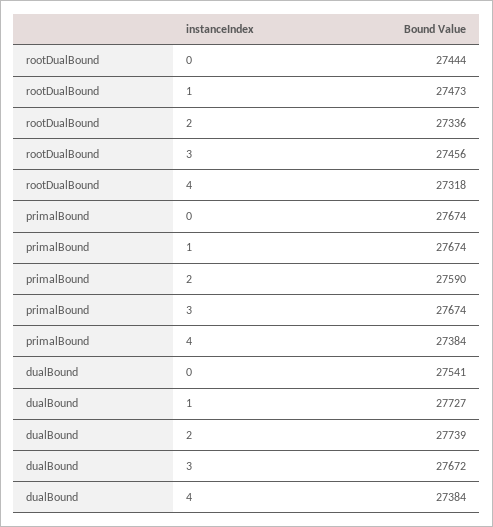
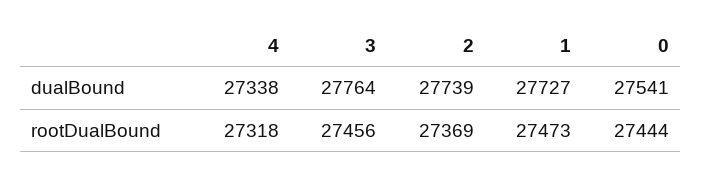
  {
    "rootDualBound": {
      "0": 27444,
      "1": 27473,
-     "2": 27336,
+     "2": 27369,
      "3": 27456,
      "4": 27318
    },
-   "primalBound": {
-     "0": 27674,
-     "1": 27674,
-     "2": 27590,
-     "3": 27674,
-     "4": 27384
-   },
    "dualBound": {
      "0": 27541,
      "1": 27727,
      "2": 27739,
-     "3": 27672,
+     "3": 27764,
-     "4": 27384
+     "4": 27338
    }
  }

